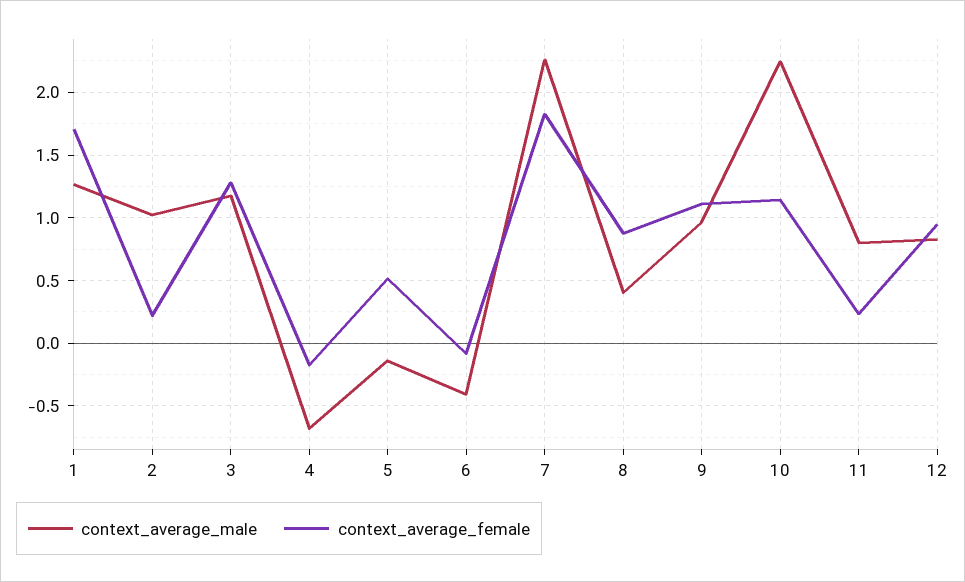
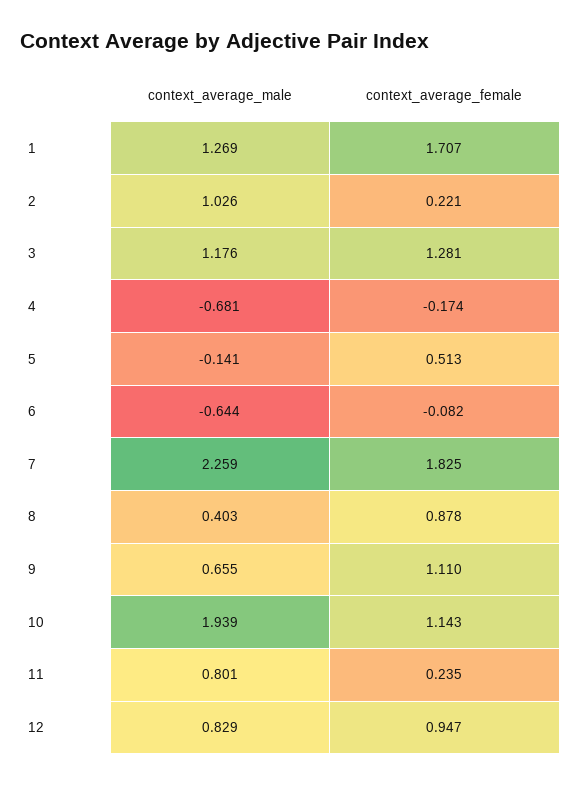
  {
    "context_average_male": {
      "1": 1.269,
      "2": 1.026,
      "3": 1.176,
      "4": -0.681,
      "5": -0.141,
-     "6": -0.4,
+     "6": -0.644,
      "7": 2.259,
      "8": 0.403,
-     "9": 0.95,
+     "9": 0.655,
-     "10": 2.25,
+     "10": 1.939,
      "11": 0.801,
      "12": 0.829
    },
    "context_average_female": {
      "1": 1.707,
      "2": 0.221,
      "3": 1.281,
      "4": -0.174,
      "5": 0.513,
      "6": -0.082,
      "7": 1.825,
      "8": 0.878,
      "9": 1.11,
      "10": 1.143,
      "11": 0.235,
      "12": 0.947
    }
  }

